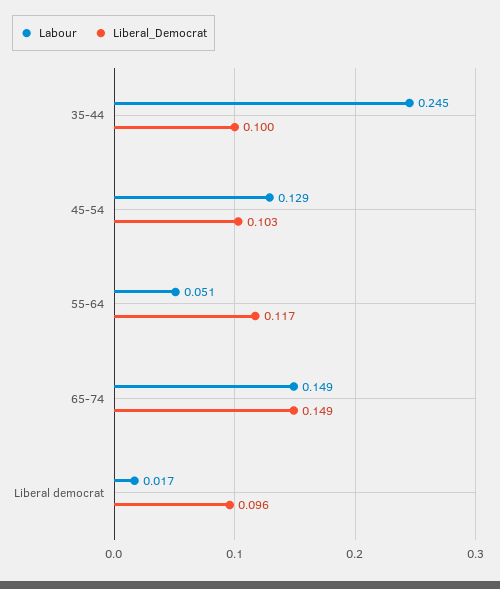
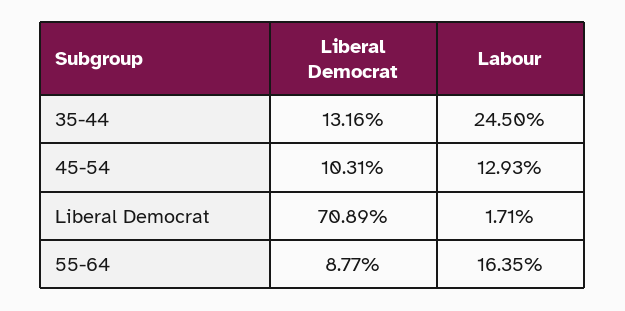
  {
    "Labour": {
      "35-44": 0.245,
      "45-54": 0.1293,
-     "55-64": 0.051,
+     "55-64": 0.1635,
-     "65-74": 0.149,
      "Liberal democrat": 0.0171
    },
    "Liberal_Democrat": {
-     "35-44": 0.1,
+     "35-44": 0.1316,
      "45-54": 0.1031,
-     "55-64": 0.117,
+     "55-64": 0.0877,
-     "65-74": 0.149,
-     "Liberal democrat": 0.096
+     "Liberal democrat": 0.7089
    }
  }

